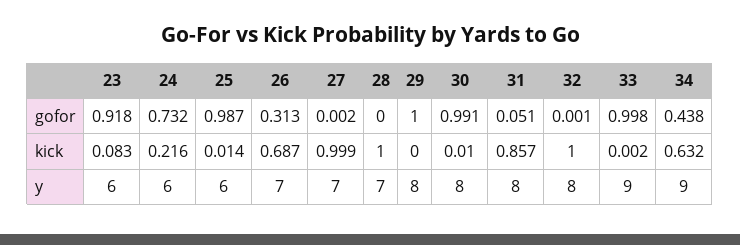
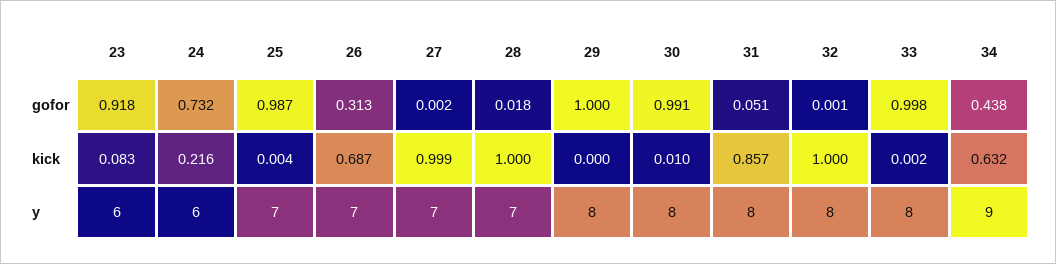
  {
    "23": {
      "gofor": 0.918,
      "kick": 0.083,
      "y": 6
    },
    "24": {
      "gofor": 0.732,
      "kick": 0.216,
      "y": 6
    },
    "25": {
      "gofor": 0.987,
-     "kick": 0.014,
+     "kick": 0.004,
-     "y": 6
+     "y": 7
    },
    "26": {
      "gofor": 0.313,
      "kick": 0.687,
      "y": 7
    },
    "27": {
      "gofor": 0.002,
      "kick": 0.999,
      "y": 7
    },
    "28": {
-     "gofor": 0,
+     "gofor": 0.018,
      "kick": 1,
      "y": 7
    },
    "29": {
      "gofor": 1,
      "kick": 0,
      "y": 8
    },
    "30": {
      "gofor": 0.991,
      "kick": 0.01,
      "y": 8
    },
    "31": {
      "gofor": 0.051,
      "kick": 0.857,
      "y": 8
    },
    "32": {
      "gofor": 0.001,
      "kick": 1,
      "y": 8
    },
    "33": {
      "gofor": 0.998,
      "kick": 0.002,
-     "y": 9
+     "y": 8
    },
    "34": {
      "gofor": 0.438,
      "kick": 0.632,
      "y": 9
    }
  }

